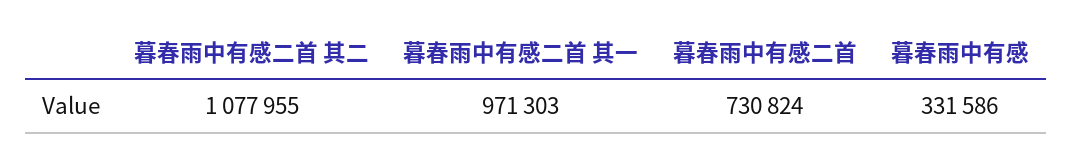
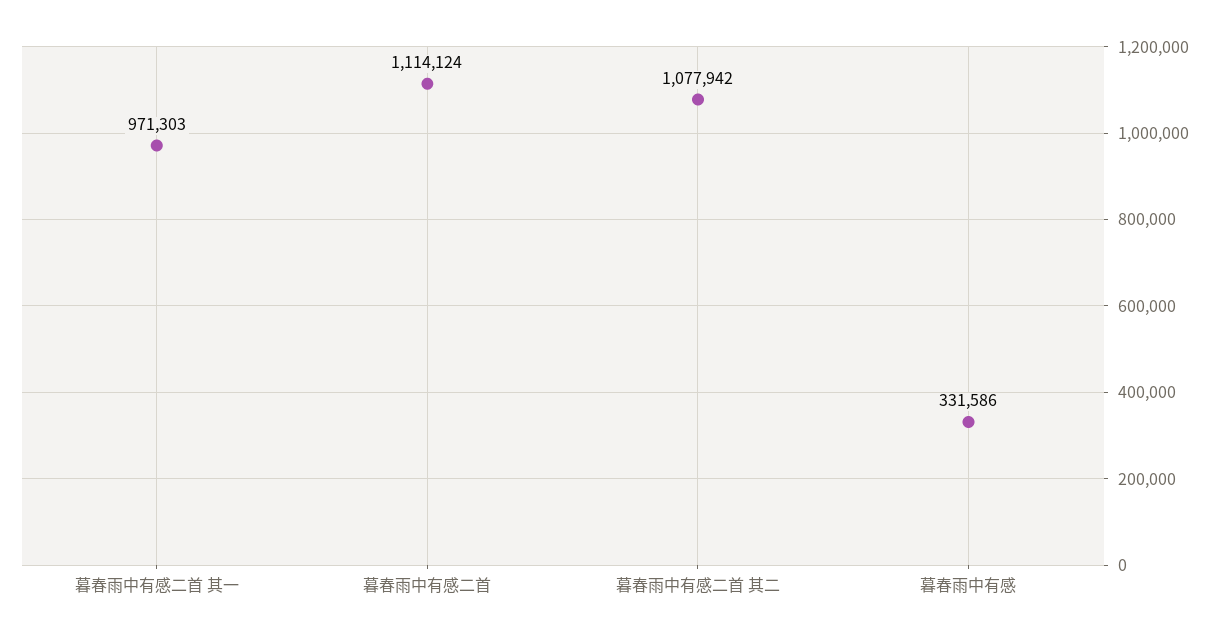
  {
-   "暮春雨中有感二首 其二": 1077955,
+   "暮春雨中有感二首 其二": 1077942,
    "暮春雨中有感二首 其一": 971303,
-   "暮春雨中有感二首": 730824,
+   "暮春雨中有感二首": 1114124,
    "暮春雨中有感": 331586
  }

